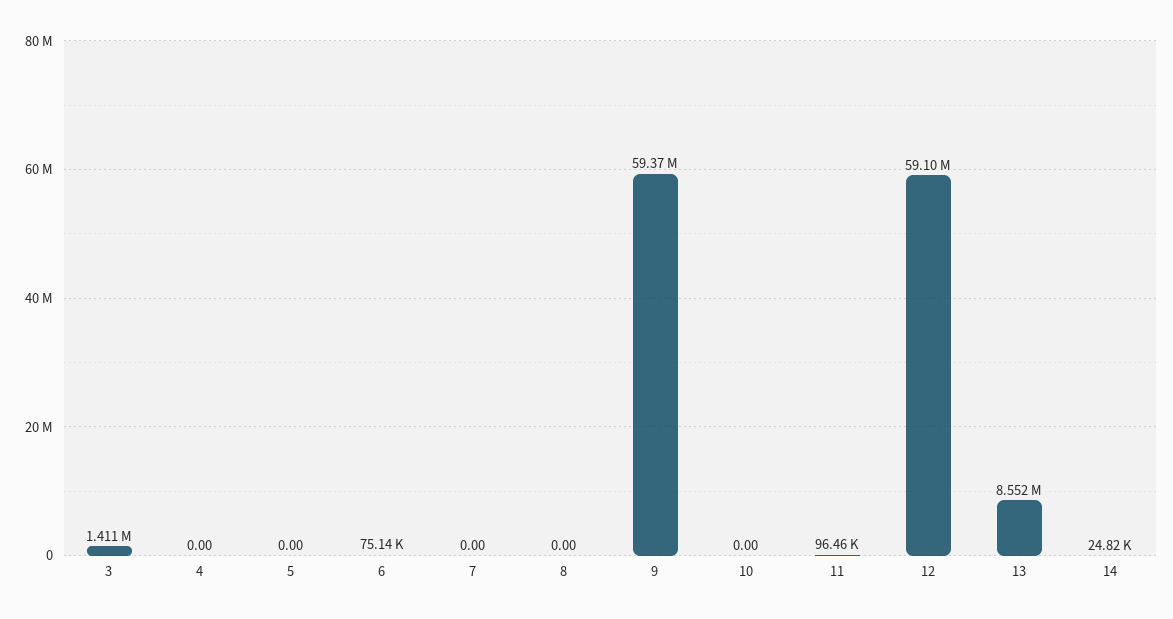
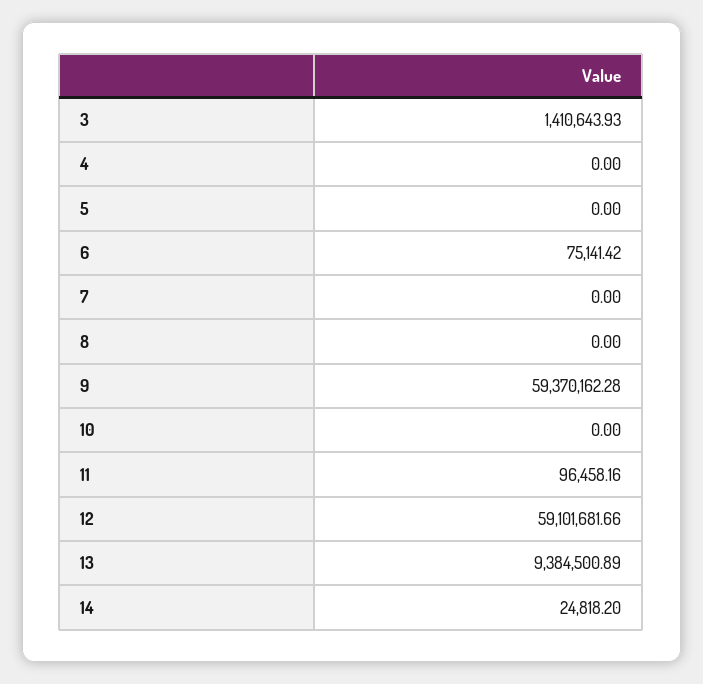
  {
    "3": 1410643.93,
    "4": 0,
    "5": 0,
    "6": 75141.42,
    "7": 0,
    "8": 0,
    "9": 59370162.28,
    "10": 0,
    "11": 96458.16,
    "12": 59101681.66,
-   "13": 8552000,
+   "13": 9384500.89,
    "14": 24818.2
  }

